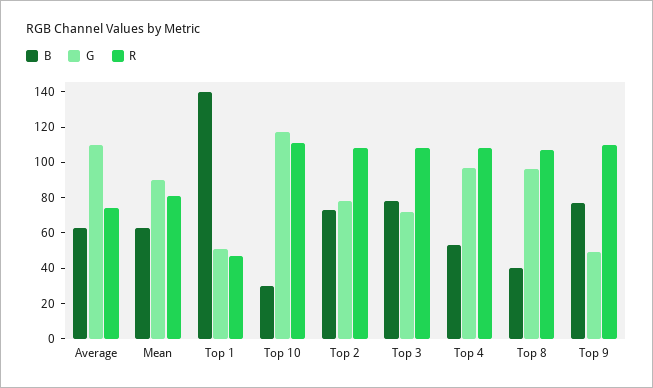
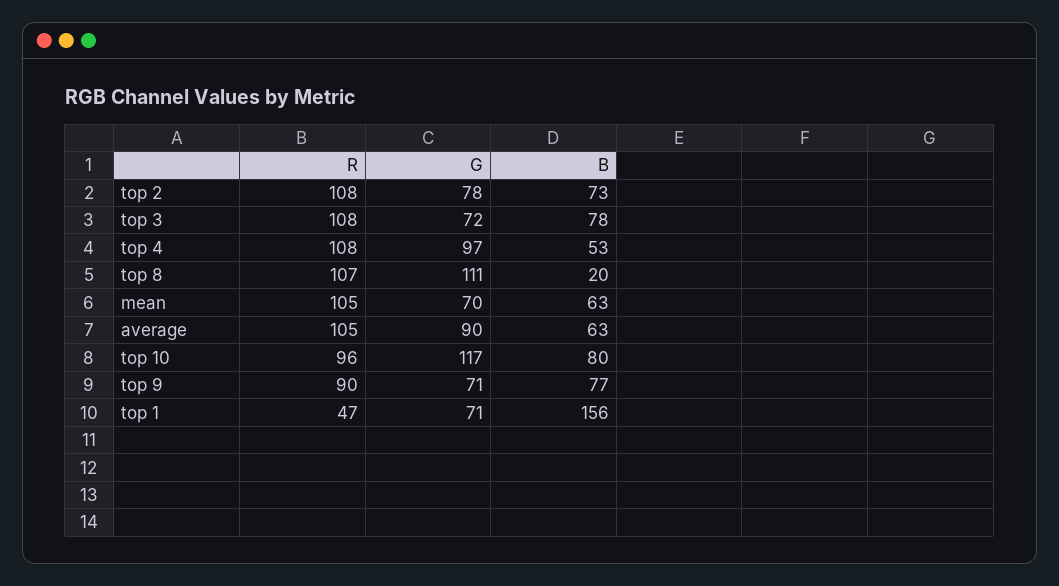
  {
    "B": {
      "Average": 63,
      "Mean": 63,
-     "Top 1": 140,
+     "Top 1": 156,
-     "Top 10": 30,
+     "Top 10": 80,
      "Top 2": 73,
      "Top 3": 78,
      "Top 4": 53,
-     "Top 8": 40,
+     "Top 8": 20,
      "Top 9": 77
    },
    "G": {
-     "Average": 110,
+     "Average": 90,
-     "Mean": 90,
+     "Mean": 70,
-     "Top 1": 50,
+     "Top 1": 71,
      "Top 10": 117,
      "Top 2": 78,
      "Top 3": 72,
      "Top 4": 97,
-     "Top 8": 95,
+     "Top 8": 111,
-     "Top 9": 50
+     "Top 9": 71
    },
    "R": {
-     "Average": 75,
+     "Average": 105,
-     "Mean": 80,
+     "Mean": 105,
      "Top 1": 47,
-     "Top 10": 110,
+     "Top 10": 96,
      "Top 2": 108,
      "Top 3": 108,
      "Top 4": 108,
      "Top 8": 107,
-     "Top 9": 110
+     "Top 9": 90
    }
  }

